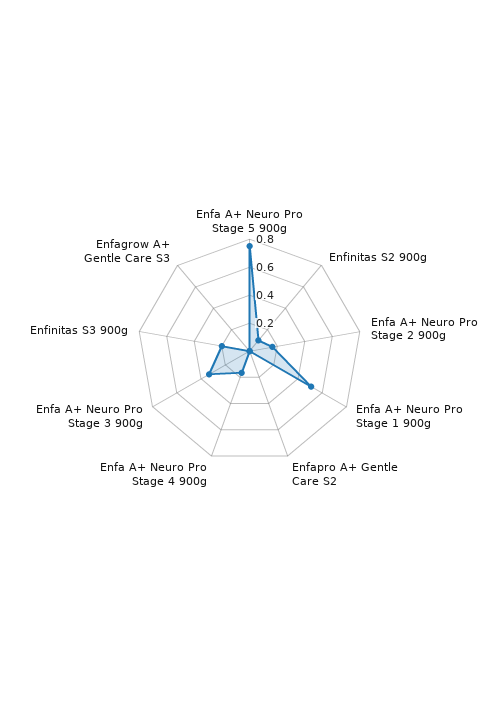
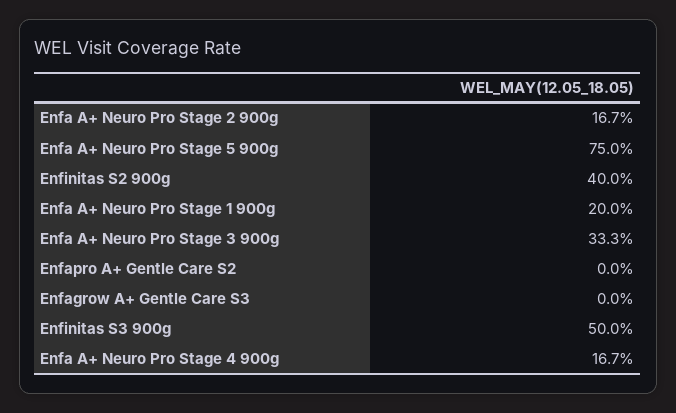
  {
    "Enfa A+ Neuro Pro Stage 5 900g": 0.75,
-   "Enfinitas S2 900g": 0.1,
+   "Enfinitas S2 900g": 0.4,
    "Enfa A+ Neuro Pro Stage 2 900g": 0.167,
-   "Enfa A+ Neuro Pro Stage 1 900g": 0.5,
+   "Enfa A+ Neuro Pro Stage 1 900g": 0.2,
    "Enfapro A+ Gentle Care S2": 0,
    "Enfa A+ Neuro Pro Stage 4 900g": 0.167,
    "Enfa A+ Neuro Pro Stage 3 900g": 0.333,
-   "Enfinitas S3 900g": 0.2,
+   "Enfinitas S3 900g": 0.5,
    "Enfagrow A+ Gentle Care S3": 0
  }

